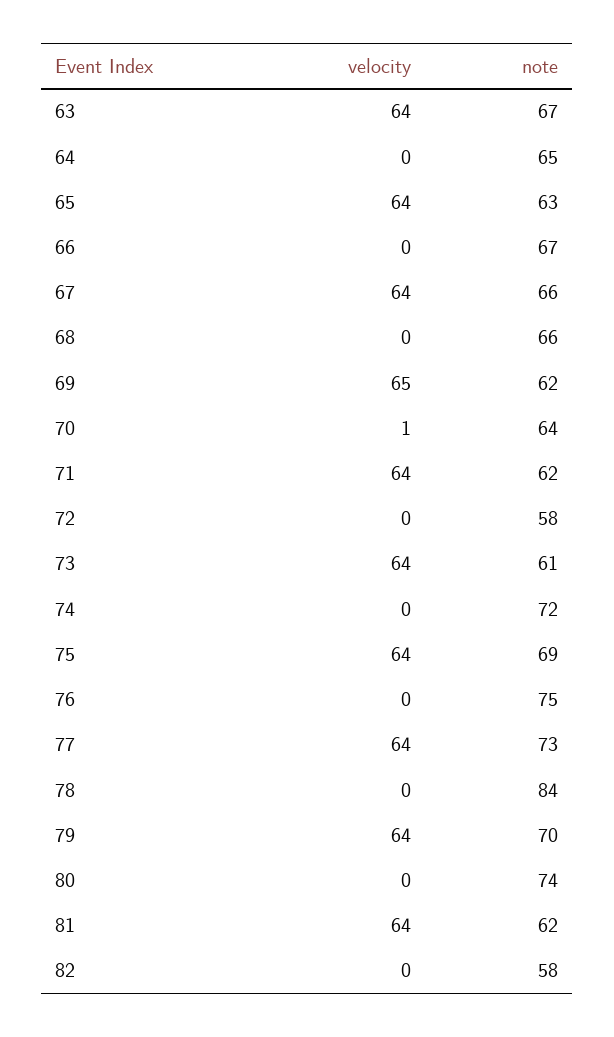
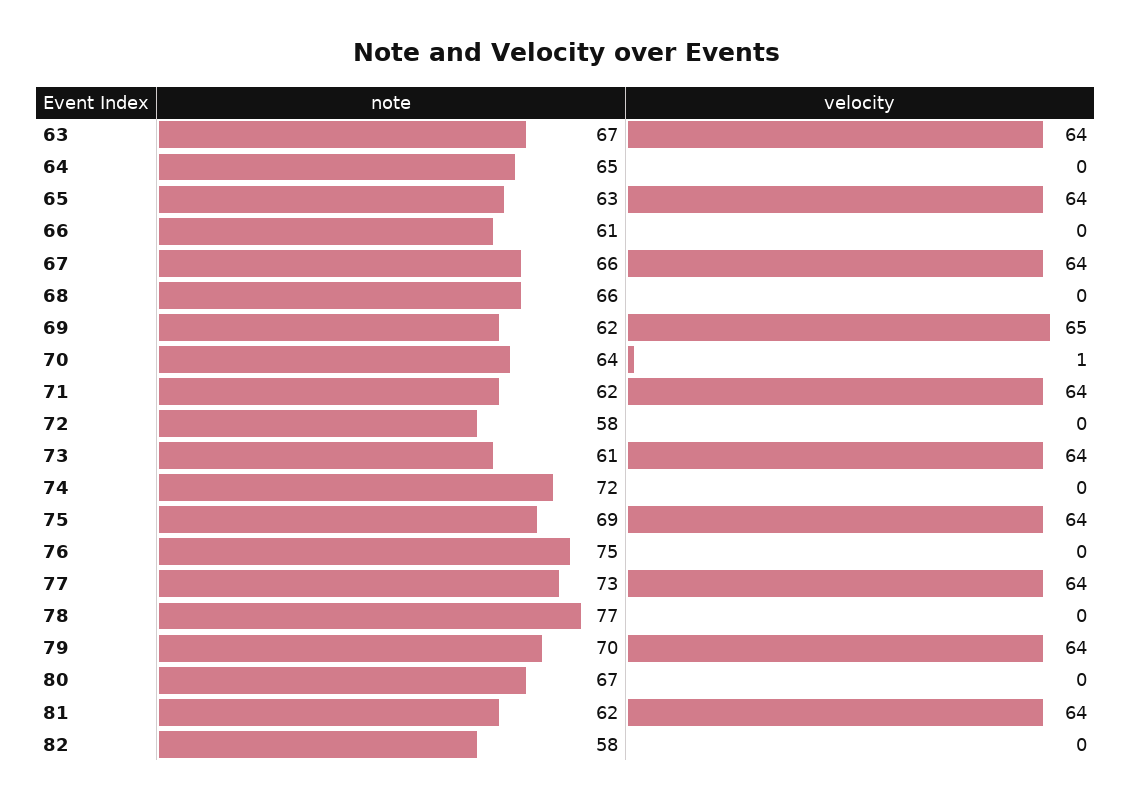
  {
    "velocity": {
      "63": 64,
      "64": 0,
      "65": 64,
      "66": 0,
      "67": 64,
      "68": 0,
      "69": 65,
      "70": 1,
      "71": 64,
      "72": 0,
      "73": 64,
      "74": 0,
      "75": 64,
      "76": 0,
      "77": 64,
      "78": 0,
      "79": 64,
      "80": 0,
      "81": 64,
      "82": 0
    },
    "note": {
      "63": 67,
      "64": 65,
      "65": 63,
-     "66": 67,
+     "66": 61,
      "67": 66,
      "68": 66,
      "69": 62,
      "70": 64,
      "71": 62,
      "72": 58,
      "73": 61,
      "74": 72,
      "75": 69,
      "76": 75,
      "77": 73,
-     "78": 84,
+     "78": 77,
      "79": 70,
-     "80": 74,
+     "80": 67,
      "81": 62,
      "82": 58
    }
  }

